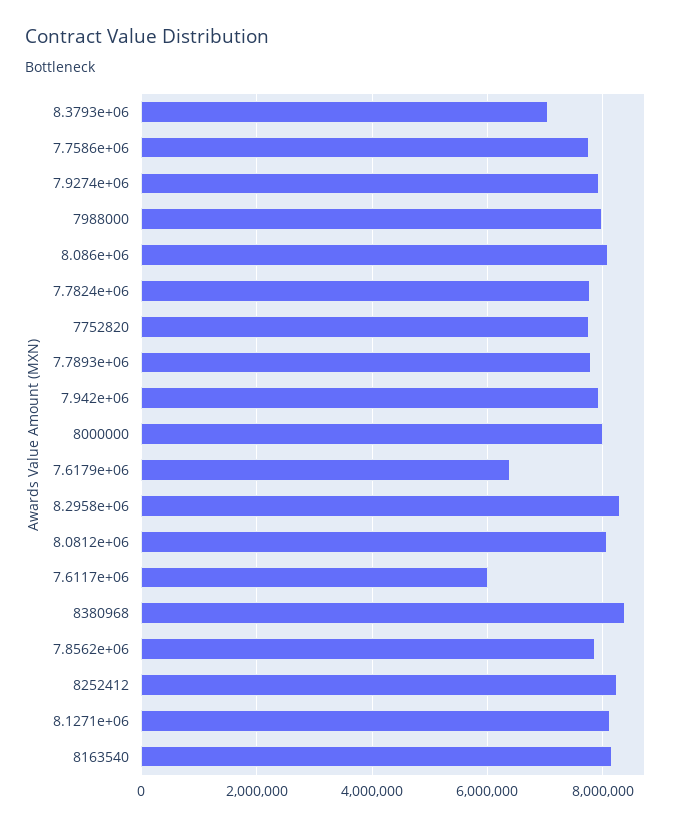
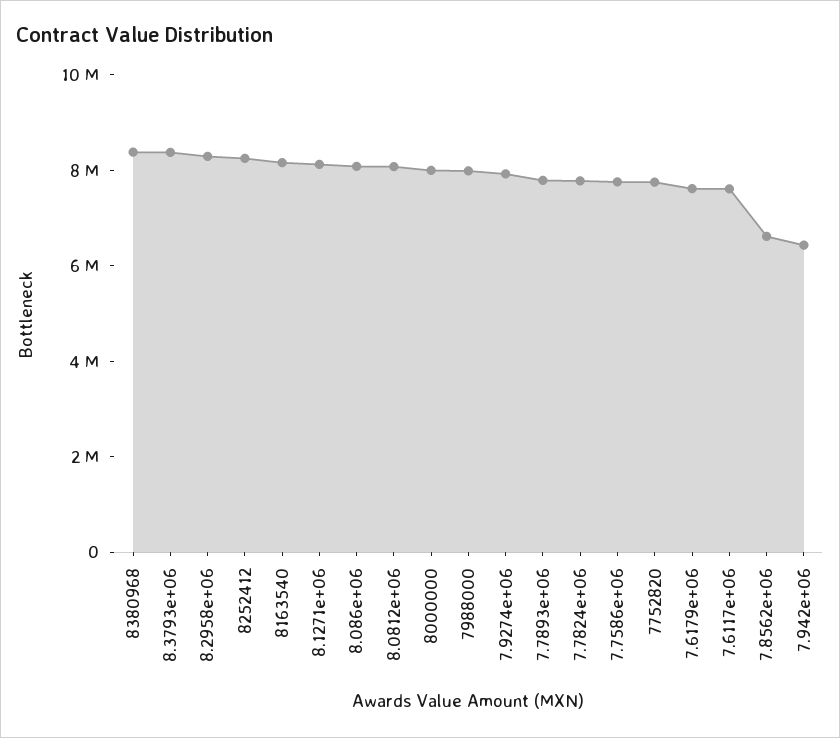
  {
-   "8.3793e+06": 7000000,
+   "8.3793e+06": 8500000,
    "7.7586e+06": 7800000,
    "7.9274e+06": 8000000,
    "7988000": 8000000,
    "8.086e+06": 8000000,
    "7.7824e+06": 7800000,
    "7752820": 7800000,
    "7.7893e+06": 7800000,
-   "7.942e+06": 8000000,
+   "7.942e+06": 6500000,
    "8000000": 8000000,
-   "7.6179e+06": 6400000,
+   "7.6179e+06": 7500000,
    "8.2958e+06": 8200000,
    "8.0812e+06": 8000000,
-   "7.6117e+06": 6000000,
+   "7.6117e+06": 7500000,
    "8380968": 8400000,
-   "7.8562e+06": 7800000,
+   "7.8562e+06": 6500000,
    "8252412": 8200000,
    "8.1271e+06": 8200000,
    "8163540": 8200000
  }

